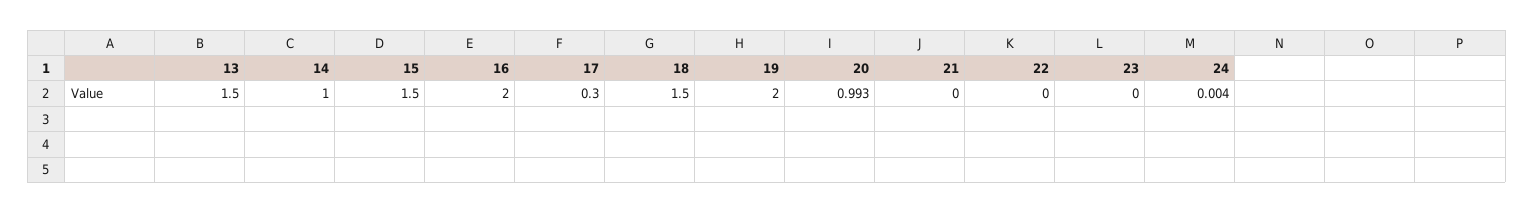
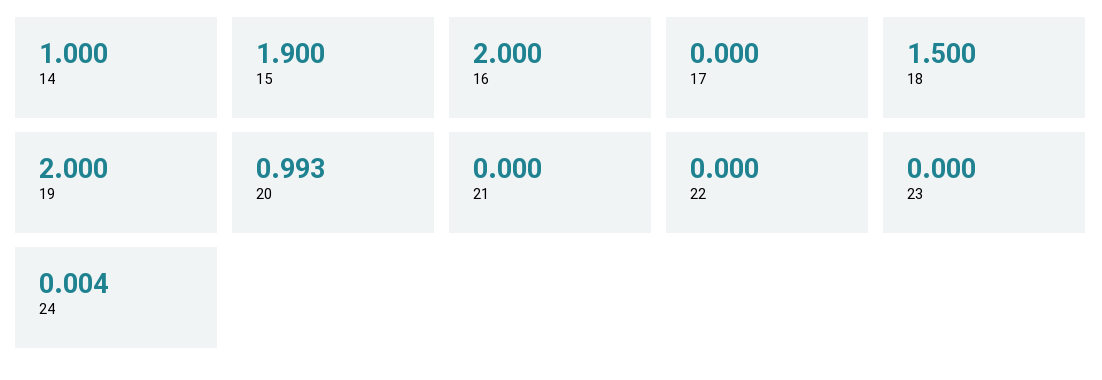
  {
-   "13": 1.5,
    "14": 1,
-   "15": 1.5,
+   "15": 1.9,
    "16": 2,
-   "17": 0.3,
+   "17": 0,
    "18": 1.5,
    "19": 2,
    "20": 0.993,
    "21": 0,
    "22": 0,
    "23": 0,
    "24": 0.004
  }

